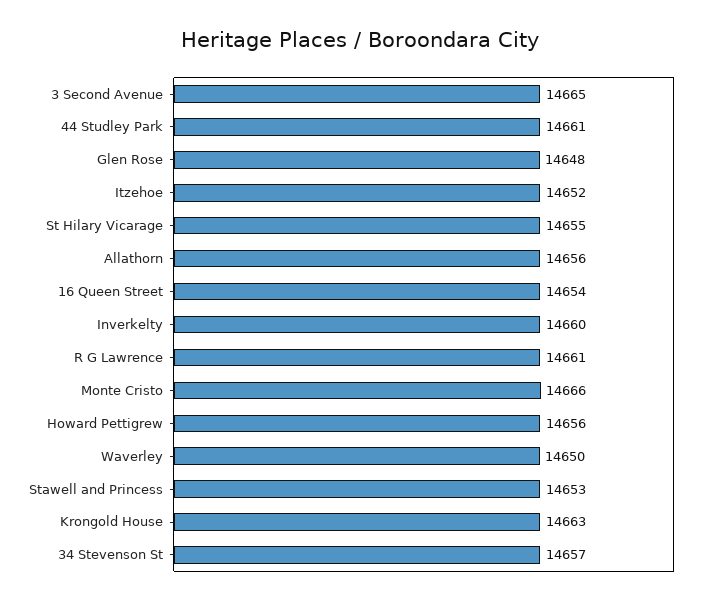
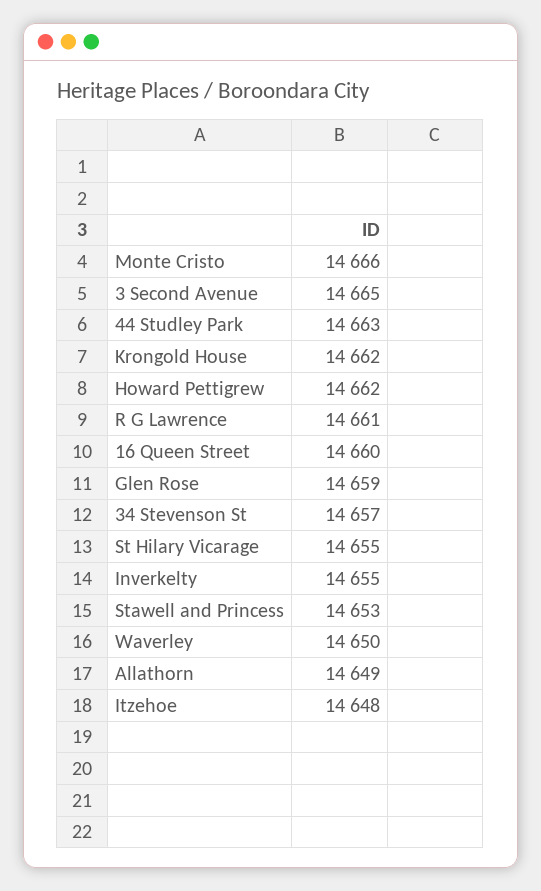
  {
    "3 Second Avenue": 14665,
-   "44 Studley Park": 14661,
+   "44 Studley Park": 14663,
-   "Glen Rose": 14648,
+   "Glen Rose": 14659,
-   "Itzehoe": 14652,
+   "Itzehoe": 14648,
    "St Hilary Vicarage": 14655,
-   "Allathorn": 14656,
+   "Allathorn": 14649,
-   "16 Queen Street": 14654,
+   "16 Queen Street": 14660,
-   "Inverkelty": 14660,
+   "Inverkelty": 14655,
    "R G Lawrence": 14661,
    "Monte Cristo": 14666,
-   "Howard Pettigrew": 14656,
+   "Howard Pettigrew": 14662,
    "Waverley": 14650,
    "Stawell and Princess": 14653,
-   "Krongold House": 14663,
+   "Krongold House": 14662,
    "34 Stevenson St": 14657
  }

